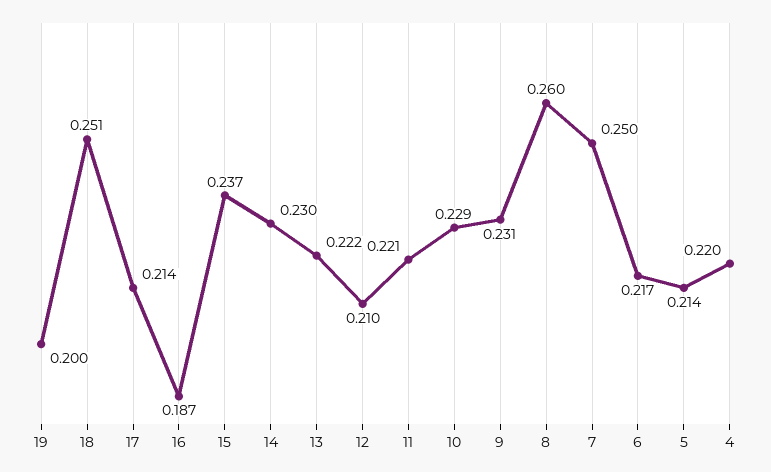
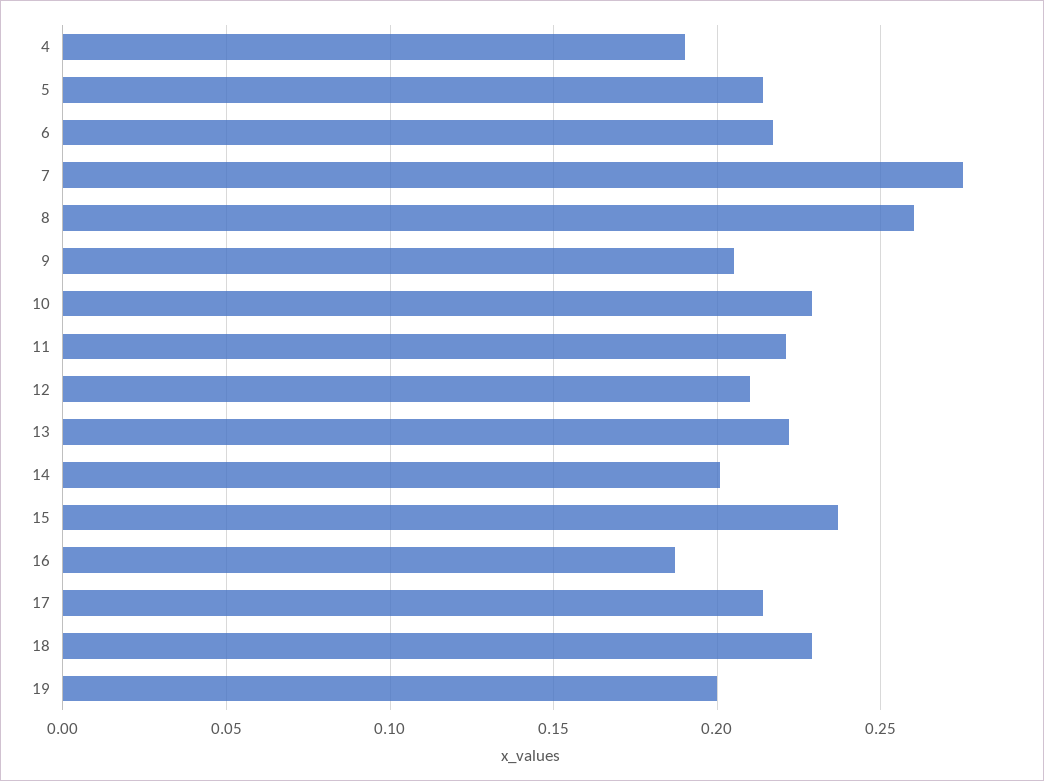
  {
    "19": 0.2,
-   "18": 0.251,
+   "18": 0.23,
    "17": 0.214,
    "16": 0.187,
    "15": 0.237,
-   "14": 0.23,
+   "14": 0.2,
    "13": 0.222,
    "12": 0.21,
    "11": 0.221,
    "10": 0.229,
-   "9": 0.231,
+   "9": 0.205,
    "8": 0.26,
-   "7": 0.25,
+   "7": 0.275,
    "6": 0.217,
    "5": 0.214,
-   "4": 0.22
+   "4": 0.19
  }

